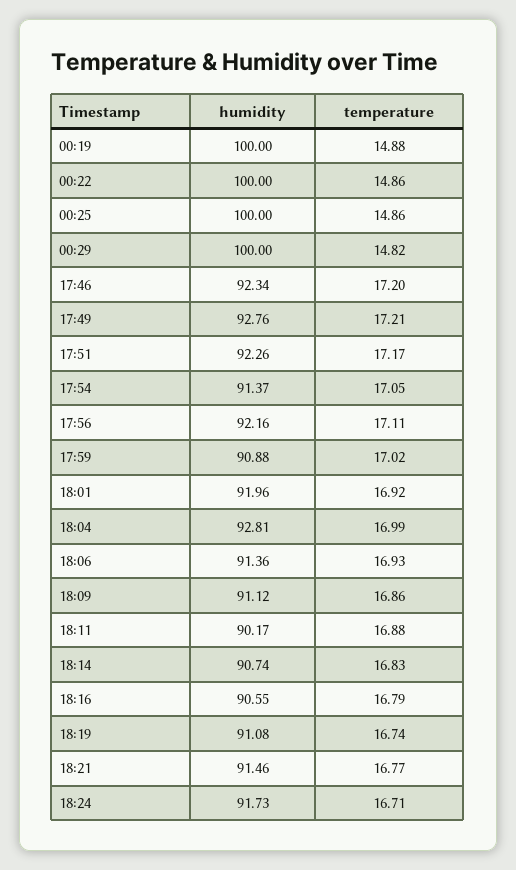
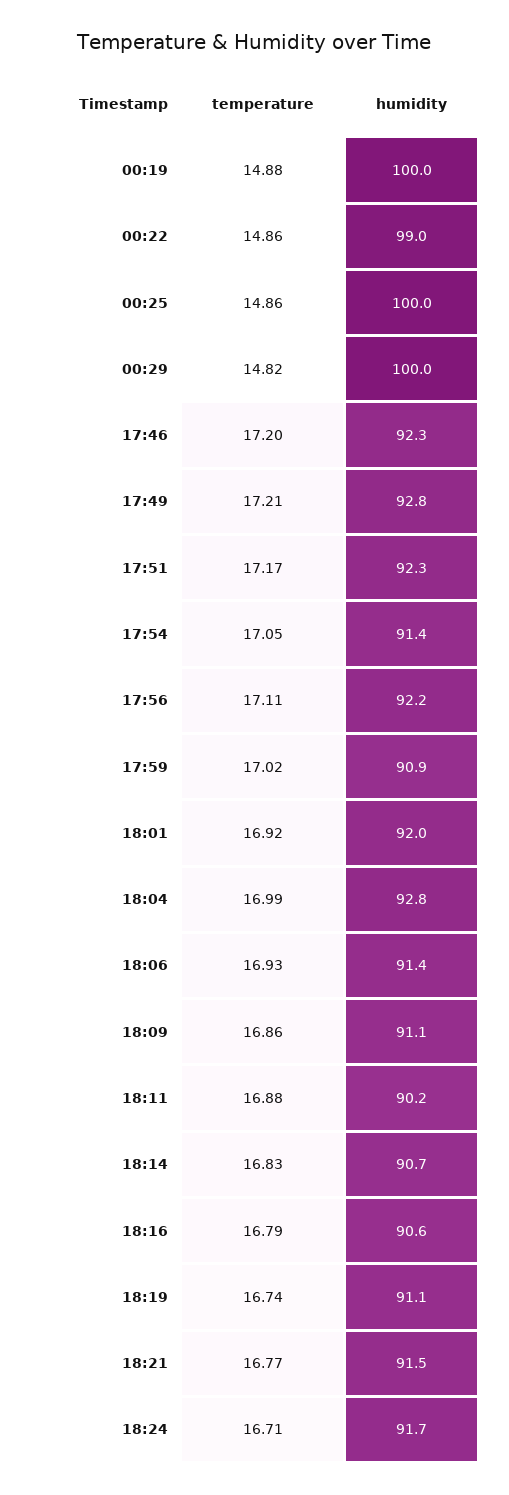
  {
    "humidity": {
      "00:19": 100,
-     "00:22": 100,
+     "00:22": 99,
      "00:25": 100,
      "00:29": 100,
      "17:46": 92.34,
      "17:49": 92.76,
      "17:51": 92.26,
      "17:54": 91.37,
      "17:56": 92.16,
      "17:59": 90.88,
      "18:01": 91.96,
      "18:04": 92.81,
      "18:06": 91.36,
      "18:09": 91.12,
      "18:11": 90.17,
      "18:14": 90.74,
      "18:16": 90.55,
      "18:19": 91.08,
      "18:21": 91.46,
      "18:24": 91.73
    },
    "temperature": {
      "00:19": 14.88,
      "00:22": 14.86,
      "00:25": 14.86,
      "00:29": 14.82,
      "17:46": 17.2,
      "17:49": 17.21,
      "17:51": 17.17,
      "17:54": 17.05,
      "17:56": 17.11,
      "17:59": 17.02,
      "18:01": 16.92,
      "18:04": 16.99,
      "18:06": 16.93,
      "18:09": 16.86,
      "18:11": 16.88,
      "18:14": 16.83,
      "18:16": 16.79,
      "18:19": 16.74,
      "18:21": 16.77,
      "18:24": 16.71
    }
  }

